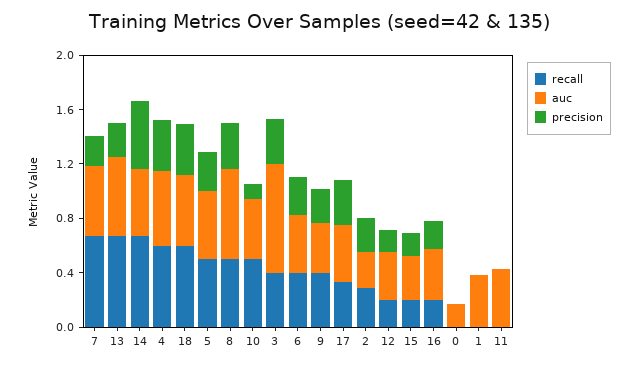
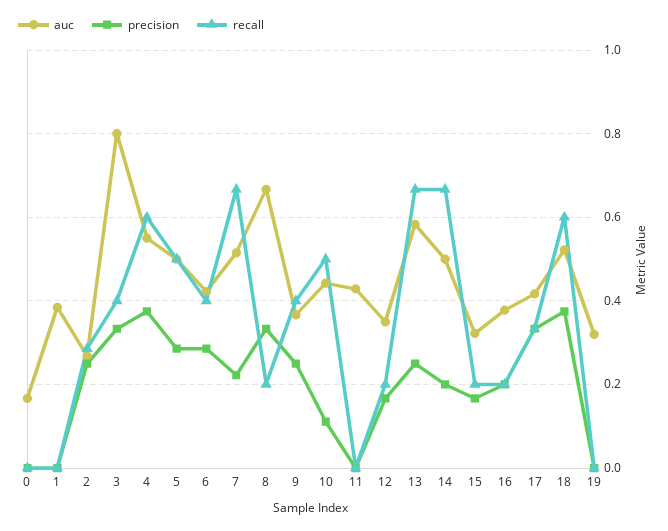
  {
    "recall": {
      "7": 0.66,
      "13": 0.66,
      "14": 0.66,
      "4": 0.6,
      "18": 0.6,
      "5": 0.5,
-     "8": 0.5,
+     "8": 0.2,
      "10": 0.5,
      "3": 0.4,
      "6": 0.4,
      "9": 0.4,
      "17": 0.34,
      "2": 0.28,
      "12": 0.2,
      "15": 0.2,
      "16": 0.2,
      "0": 0,
      "1": 0,
-     "11": 0
+     "11": 0,
+     "19": 0
    },
    "auc": {
      "7": 0.52,
      "13": 0.58,
      "14": 0.5,
      "4": 0.56,
      "18": 0.52,
      "5": 0.5,
      "8": 0.66,
      "10": 0.44,
      "3": 0.8,
      "6": 0.42,
      "9": 0.36,
      "17": 0.42,
      "2": 0.26,
      "12": 0.36,
      "15": 0.32,
      "16": 0.38,
      "0": 0.16,
      "1": 0.38,
-     "11": 0.42
+     "11": 0.42,
+     "19": 0.32
    },
    "precision": {
      "7": 0.22,
      "13": 0.26,
-     "14": 0.5,
+     "14": 0.2,
      "4": 0.38,
      "18": 0.38,
      "5": 0.28,
      "8": 0.34,
      "10": 0.12,
      "3": 0.34,
      "6": 0.28,
      "9": 0.26,
      "17": 0.34,
      "2": 0.26,
      "12": 0.16,
      "15": 0.16,
      "16": 0.2,
      "0": 0,
      "1": 0,
-     "11": 0
+     "11": 0,
+     "19": 0
    }
  }

